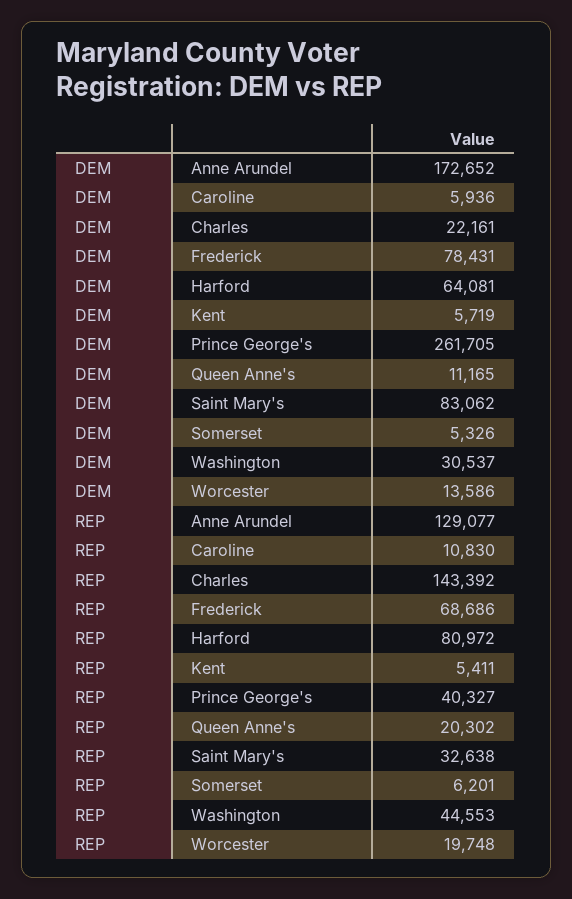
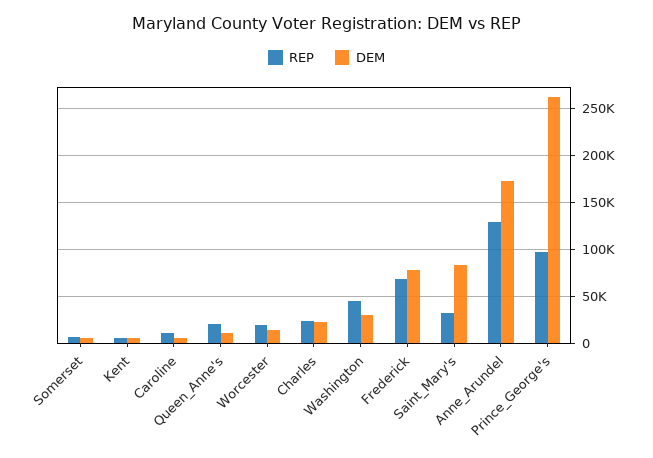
  {
    "DEM": {
      "Anne Arundel": 172652,
      "Caroline": 5936,
      "Charles": 22161,
      "Frederick": 78431,
-     "Harford": 64081,
      "Kent": 5719,
      "Prince George's": 261705,
      "Queen Anne's": 11165,
      "Saint Mary's": 83062,
      "Somerset": 5326,
      "Washington": 30537,
      "Worcester": 13586
    },
    "REP": {
      "Anne Arundel": 129077,
      "Caroline": 10830,
-     "Charles": 143392,
+     "Charles": 20000,
      "Frederick": 68686,
-     "Harford": 80972,
      "Kent": 5411,
-     "Prince George's": 40327,
+     "Prince George's": 100000,
      "Queen Anne's": 20302,
      "Saint Mary's": 32638,
      "Somerset": 6201,
      "Washington": 44553,
      "Worcester": 19748
    }
  }

